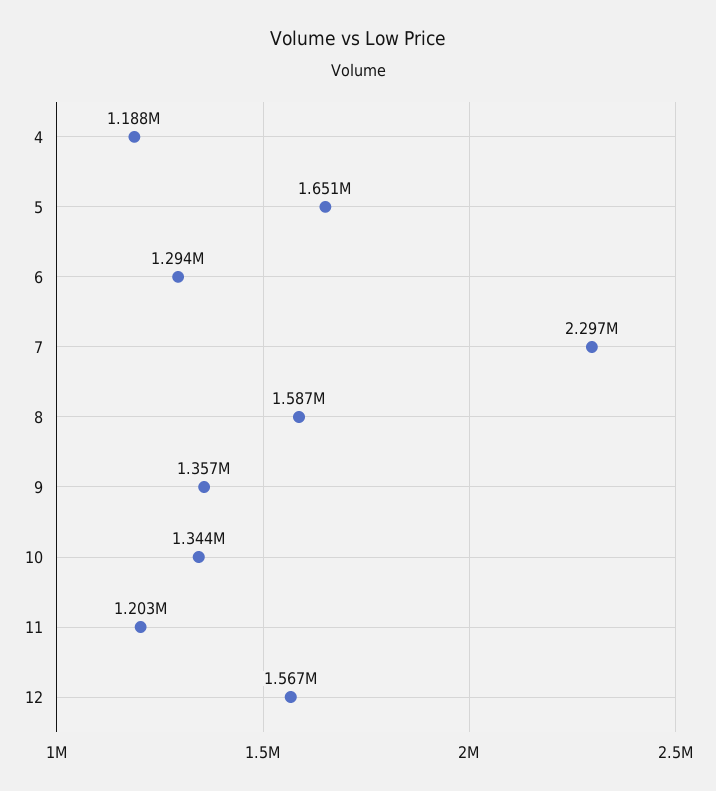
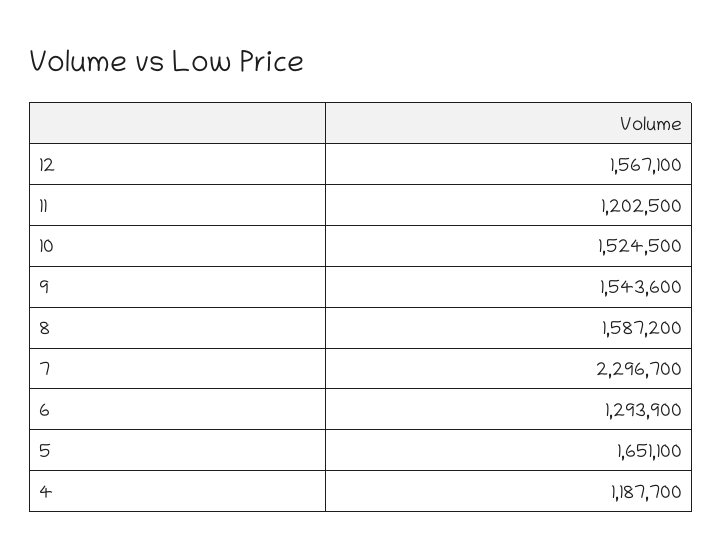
  {
    "4": 1187700,
    "5": 1651100,
    "6": 1293900,
    "7": 2296700,
    "8": 1587200,
-   "9": 1357000,
+   "9": 1543600,
-   "10": 1344000,
+   "10": 1524500,
    "11": 1202500,
    "12": 1567100
  }

